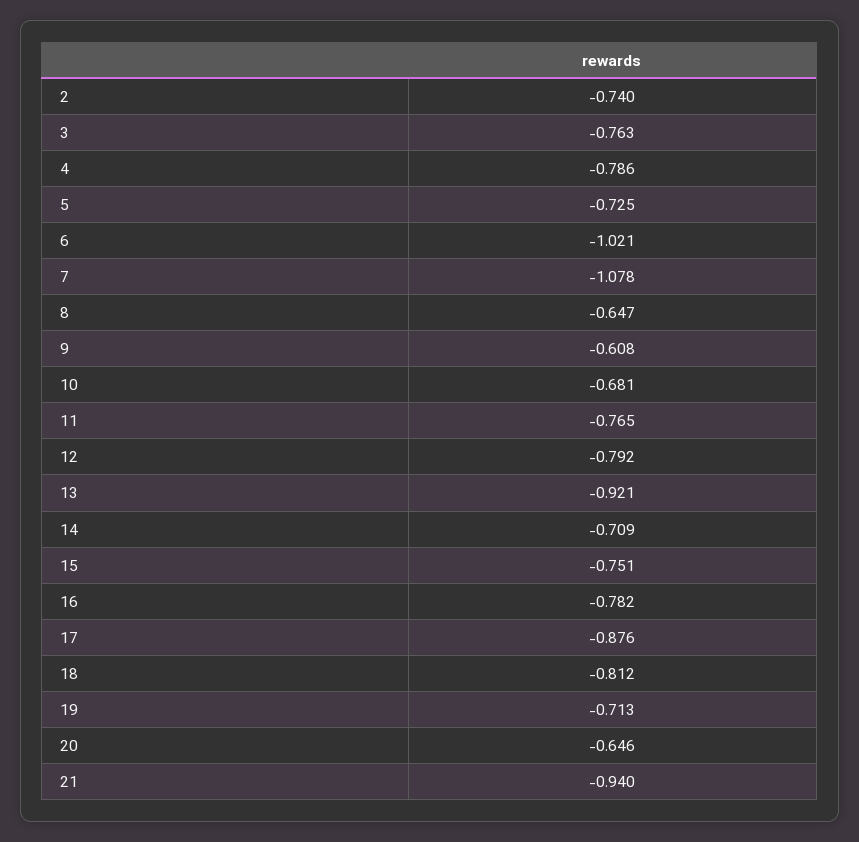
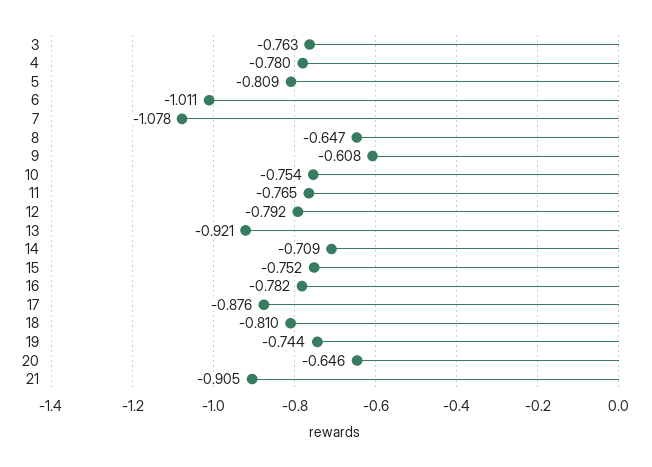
  {
-   "2": -0.74,
    "3": -0.763,
-   "4": -0.786,
+   "4": -0.78,
-   "5": -0.725,
+   "5": -0.809,
-   "6": -1.021,
+   "6": -1.011,
    "7": -1.078,
    "8": -0.647,
    "9": -0.608,
-   "10": -0.681,
+   "10": -0.754,
    "11": -0.765,
    "12": -0.792,
    "13": -0.921,
    "14": -0.709,
-   "15": -0.751,
+   "15": -0.752,
    "16": -0.782,
    "17": -0.876,
-   "18": -0.812,
+   "18": -0.81,
-   "19": -0.713,
+   "19": -0.744,
    "20": -0.646,
-   "21": -0.94
+   "21": -0.905
  }

